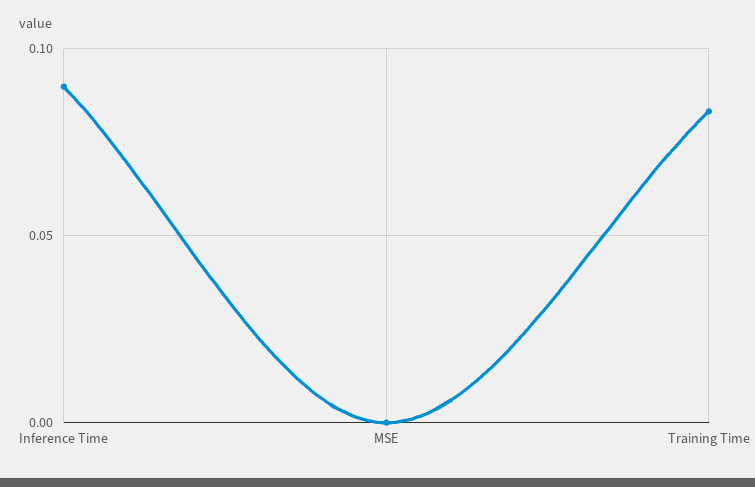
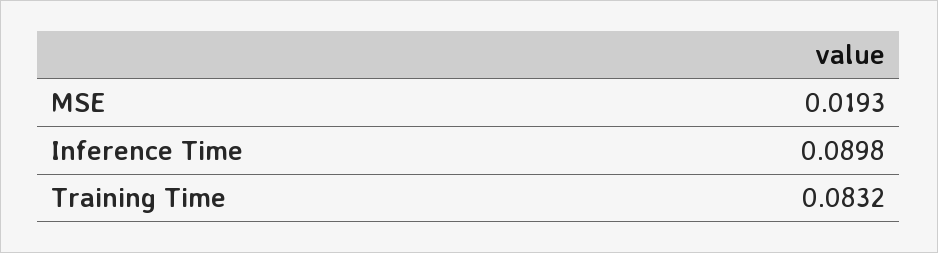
  {
    "Inference Time": 0.0898,
-   "MSE": 0,
+   "MSE": 0.0193,
    "Training Time": 0.0832
  }

